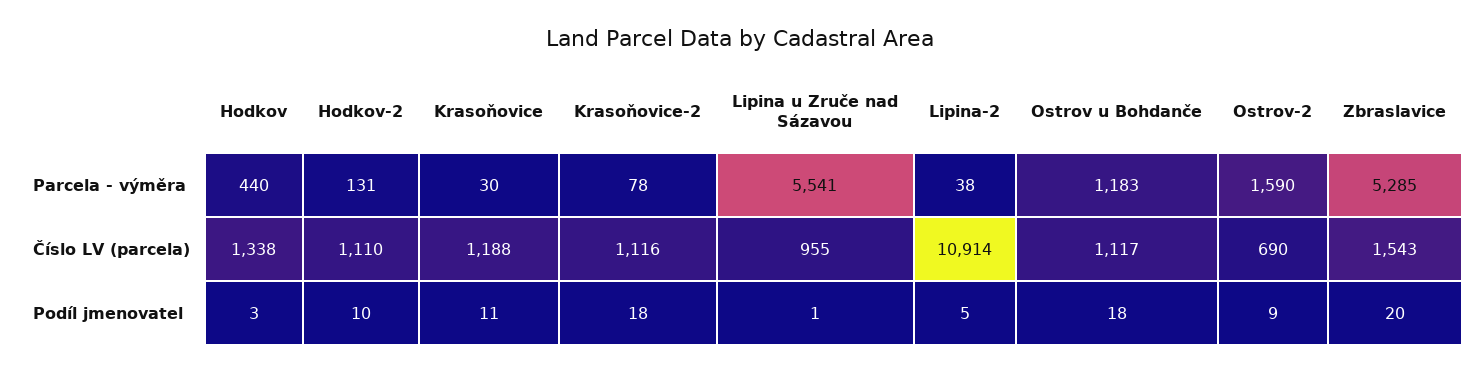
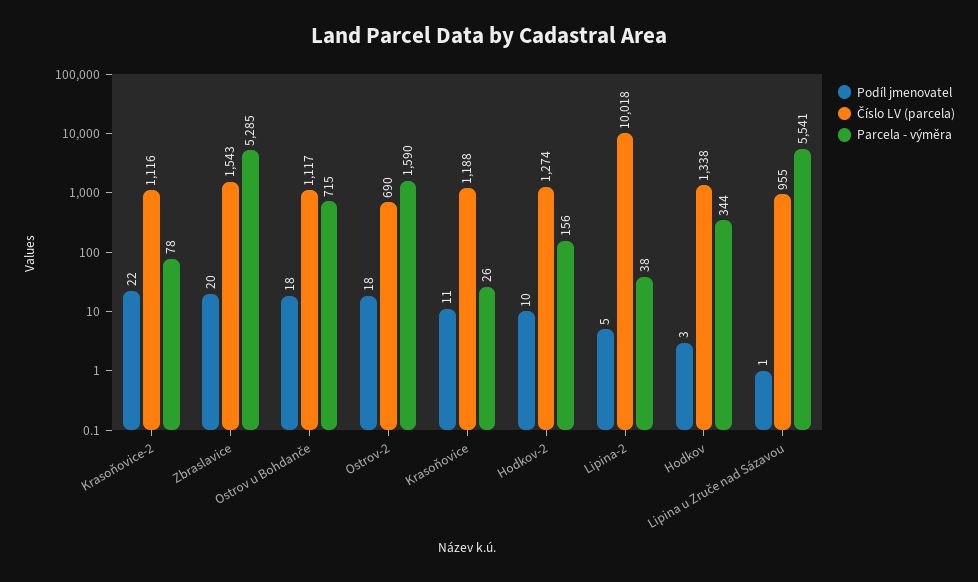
  {
    "Parcela - výměra": {
-     "Hodkov": 440,
+     "Hodkov": 344,
-     "Hodkov-2": 131,
+     "Hodkov-2": 156,
-     "Krasoňovice": 30,
+     "Krasoňovice": 26,
      "Krasoňovice-2": 78,
      "Lipina u Zruče nad Sázavou": 5541,
      "Lipina-2": 38,
-     "Ostrov u Bohdanče": 1183,
+     "Ostrov u Bohdanče": 715,
      "Ostrov-2": 1590,
      "Zbraslavice": 5285
    },
    "Číslo LV (parcela)": {
      "Hodkov": 1338,
-     "Hodkov-2": 1110,
+     "Hodkov-2": 1274,
      "Krasoňovice": 1188,
      "Krasoňovice-2": 1116,
      "Lipina u Zruče nad Sázavou": 955,
-     "Lipina-2": 10914,
+     "Lipina-2": 10018,
      "Ostrov u Bohdanče": 1117,
      "Ostrov-2": 690,
      "Zbraslavice": 1543
    },
    "Podíl jmenovatel": {
      "Hodkov": 3,
      "Hodkov-2": 10,
      "Krasoňovice": 11,
-     "Krasoňovice-2": 18,
+     "Krasoňovice-2": 22,
      "Lipina u Zruče nad Sázavou": 1,
      "Lipina-2": 5,
      "Ostrov u Bohdanče": 18,
-     "Ostrov-2": 9,
+     "Ostrov-2": 18,
      "Zbraslavice": 20
    }
  }

